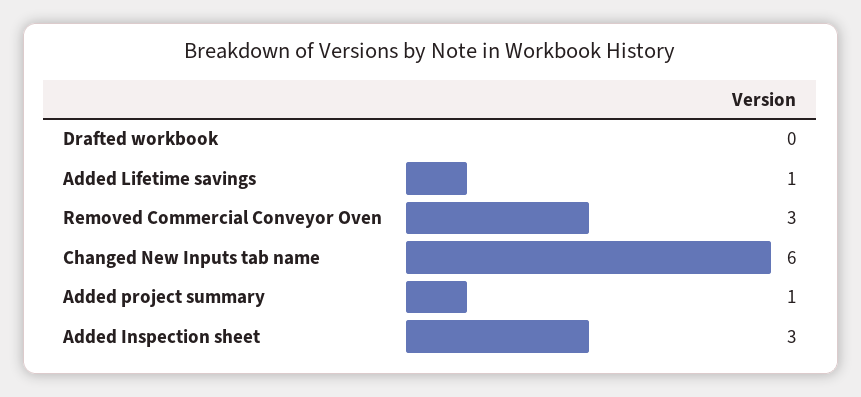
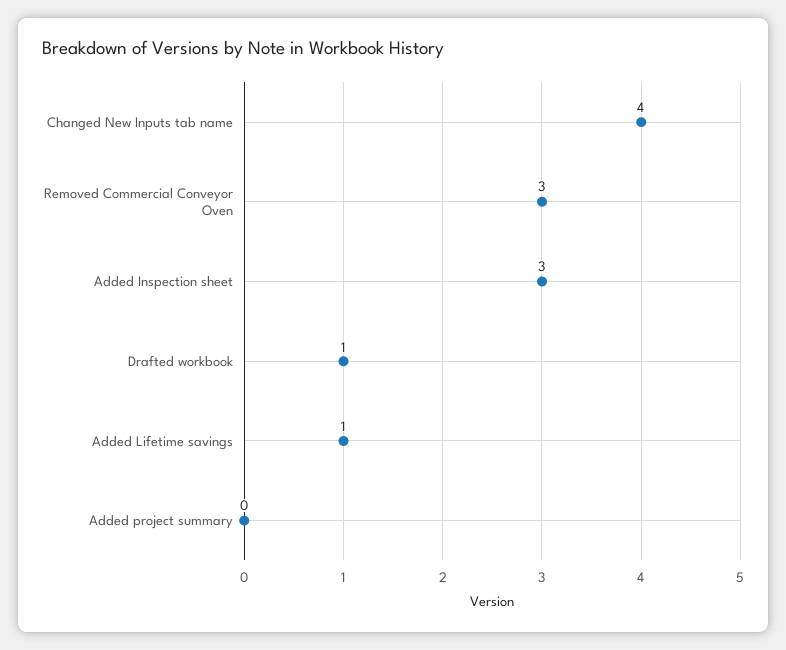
  {
-   "Drafted workbook": 0,
+   "Drafted workbook": 1,
    "Added Lifetime savings": 1,
    "Removed Commercial Conveyor Oven": 3,
-   "Changed New Inputs tab name": 6,
+   "Changed New Inputs tab name": 4,
-   "Added project summary": 1,
+   "Added project summary": 0,
    "Added Inspection sheet": 3
  }

